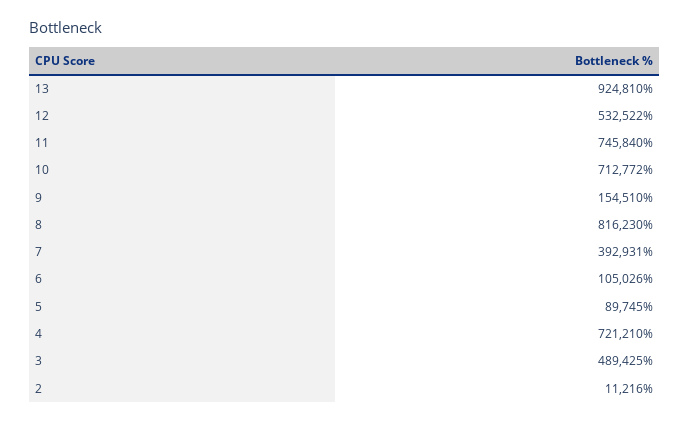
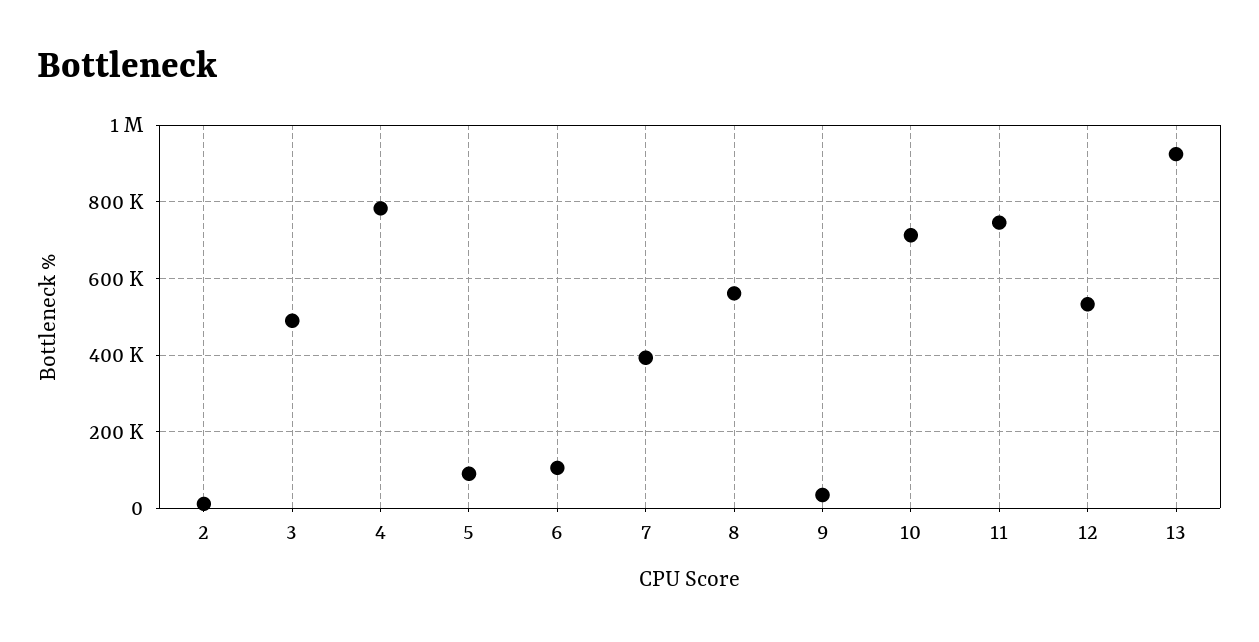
  {
    "13": 924810,
    "12": 532522,
    "11": 745840,
    "10": 712772,
-   "9": 154510,
+   "9": 40000,
-   "8": 816230,
+   "8": 560000,
    "7": 392931,
    "6": 105026,
    "5": 89745,
-   "4": 721210,
+   "4": 780000,
    "3": 489425,
    "2": 11216
  }

